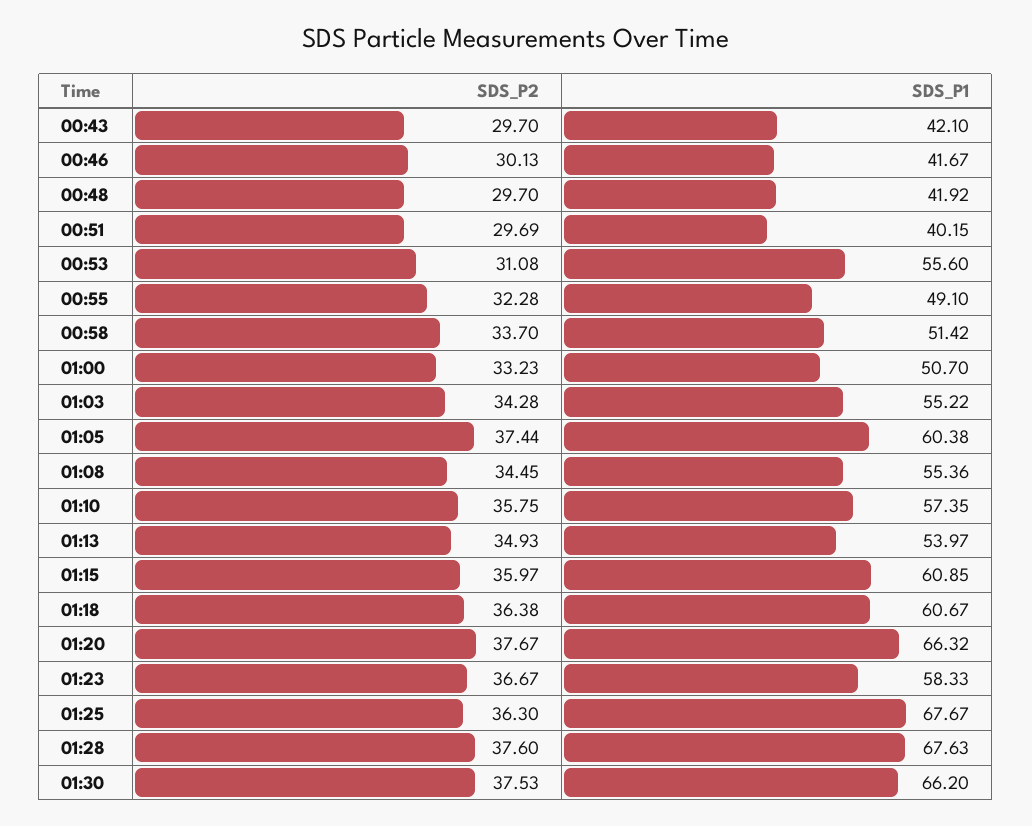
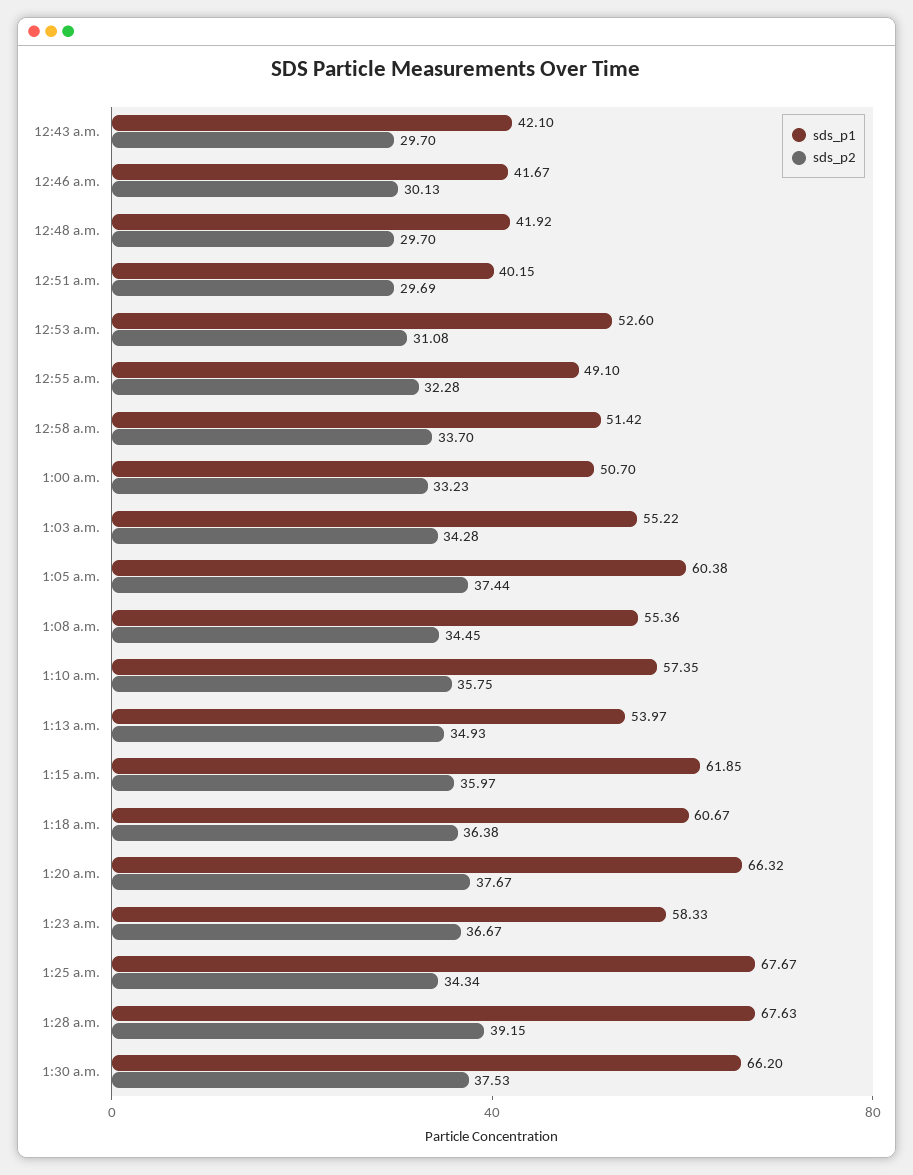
  {
    "SDS_P2": {
      "00:43": 29.7,
      "00:46": 30.13,
      "00:48": 29.7,
      "00:51": 29.69,
      "00:53": 31.08,
      "00:55": 32.28,
      "00:58": 33.7,
      "01:00": 33.23,
      "01:03": 34.28,
      "01:05": 37.44,
      "01:08": 34.45,
      "01:10": 35.75,
      "01:13": 34.93,
      "01:15": 35.97,
      "01:18": 36.38,
      "01:20": 37.67,
      "01:23": 36.67,
-     "01:25": 36.3,
+     "01:25": 34.34,
-     "01:28": 37.6,
+     "01:28": 39.15,
      "01:30": 37.53
    },
    "SDS_P1": {
      "00:43": 42.1,
      "00:46": 41.67,
      "00:48": 41.92,
      "00:51": 40.15,
-     "00:53": 55.6,
+     "00:53": 52.6,
      "00:55": 49.1,
      "00:58": 51.42,
      "01:00": 50.7,
      "01:03": 55.22,
      "01:05": 60.38,
      "01:08": 55.36,
      "01:10": 57.35,
      "01:13": 53.97,
-     "01:15": 60.85,
+     "01:15": 61.85,
      "01:18": 60.67,
      "01:20": 66.32,
      "01:23": 58.33,
      "01:25": 67.67,
      "01:28": 67.63,
      "01:30": 66.2
    }
  }

